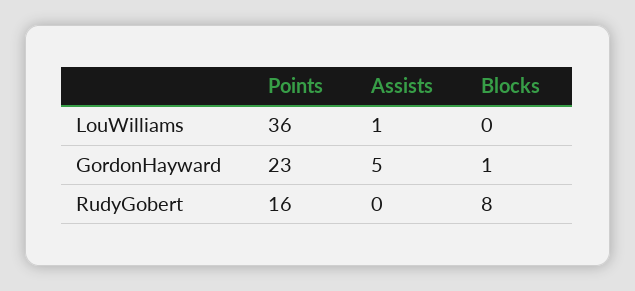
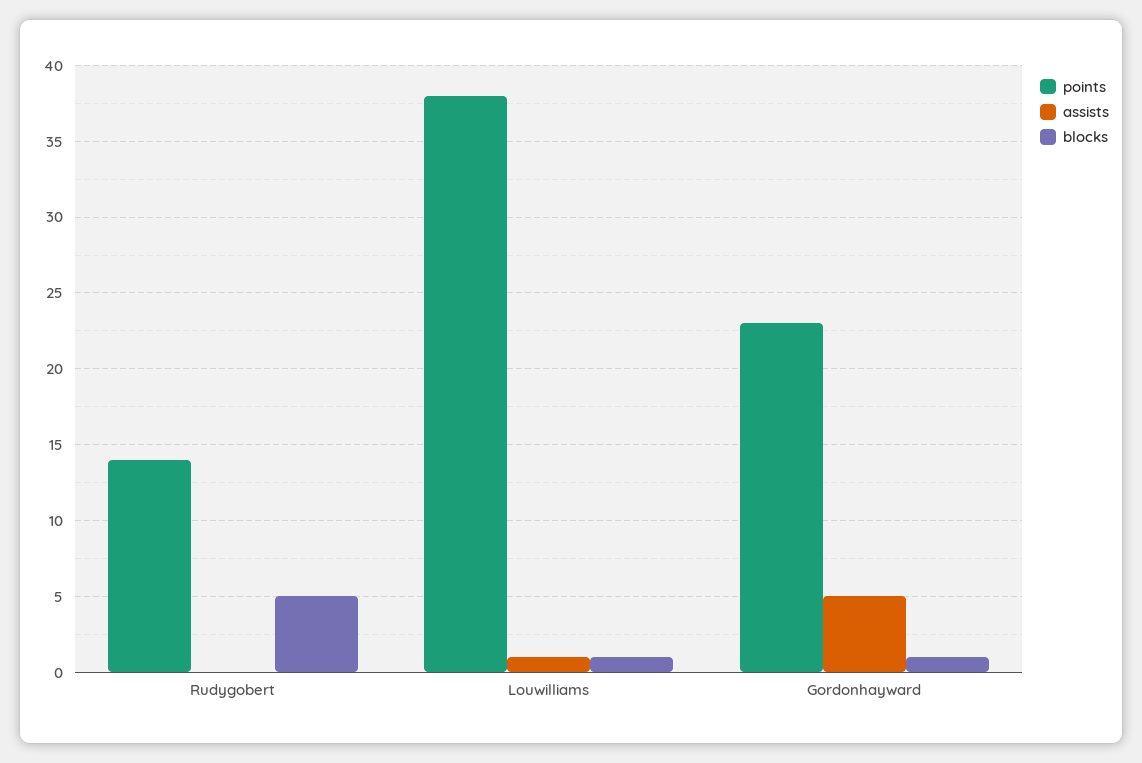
  {
    "Points": {
-     "LouWilliams": 36,
+     "LouWilliams": 38,
      "GordonHayward": 23,
-     "RudyGobert": 16
+     "RudyGobert": 14
    },
    "Assists": {
      "LouWilliams": 1,
      "GordonHayward": 5,
      "RudyGobert": 0
    },
    "Blocks": {
-     "LouWilliams": 0,
+     "LouWilliams": 1,
      "GordonHayward": 1,
-     "RudyGobert": 8
+     "RudyGobert": 5
    }
  }

